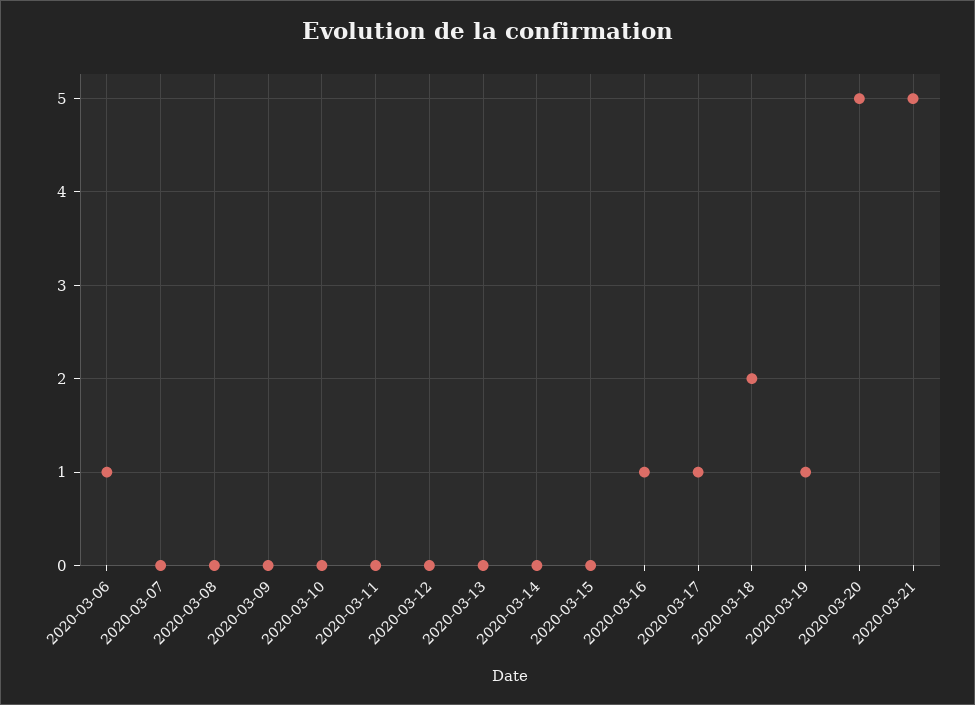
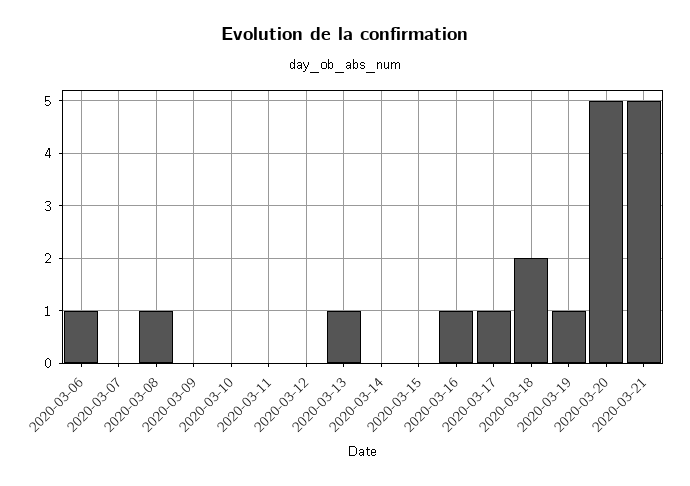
  {
    "2020-03-06": 1,
    "2020-03-07": 0,
-   "2020-03-08": 0,
+   "2020-03-08": 1,
    "2020-03-09": 0,
    "2020-03-10": 0,
    "2020-03-11": 0,
    "2020-03-12": 0,
-   "2020-03-13": 0,
+   "2020-03-13": 1,
    "2020-03-14": 0,
    "2020-03-15": 0,
    "2020-03-16": 1,
    "2020-03-17": 1,
    "2020-03-18": 2,
    "2020-03-19": 1,
    "2020-03-20": 5,
    "2020-03-21": 5
  }

